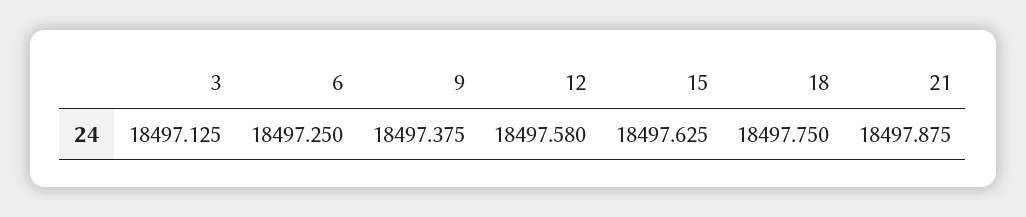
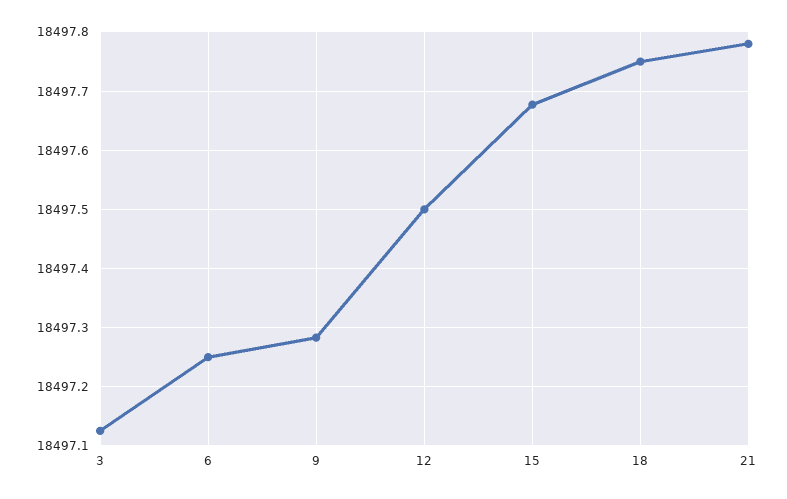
  {
    "3": 18497.125,
    "6": 18497.25,
-   "9": 18497.375,
+   "9": 18497.28,
-   "12": 18497.58,
+   "12": 18497.5,
-   "15": 18497.625,
+   "15": 18497.68,
    "18": 18497.75,
-   "21": 18497.875
+   "21": 18497.78
  }

